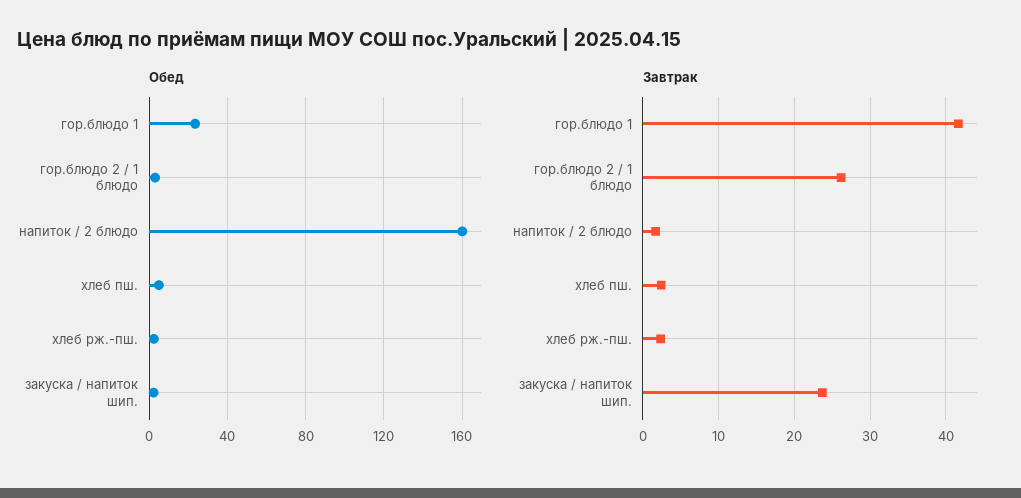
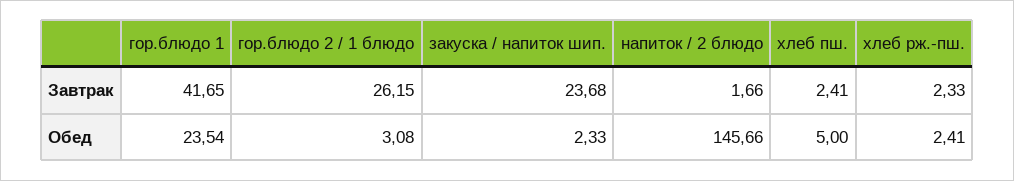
  {
    "Обед": {
      "гор.блюдо 1": 23.54,
      "гор.блюдо 2 / 1 блюдо": 3.08,
-     "напиток / 2 блюдо": 160,
+     "напиток / 2 блюдо": 145.66,
      "хлеб пш.": 5,
      "хлеб рж.-пш.": 2.41,
      "закуска / напиток шип.": 2.33
    },
    "Завтрак": {
      "гор.блюдо 1": 41.65,
      "гор.блюдо 2 / 1 блюдо": 26.15,
      "напиток / 2 блюдо": 1.66,
      "хлеб пш.": 2.41,
      "хлеб рж.-пш.": 2.33,
      "закуска / напиток шип.": 23.68
    }
  }

